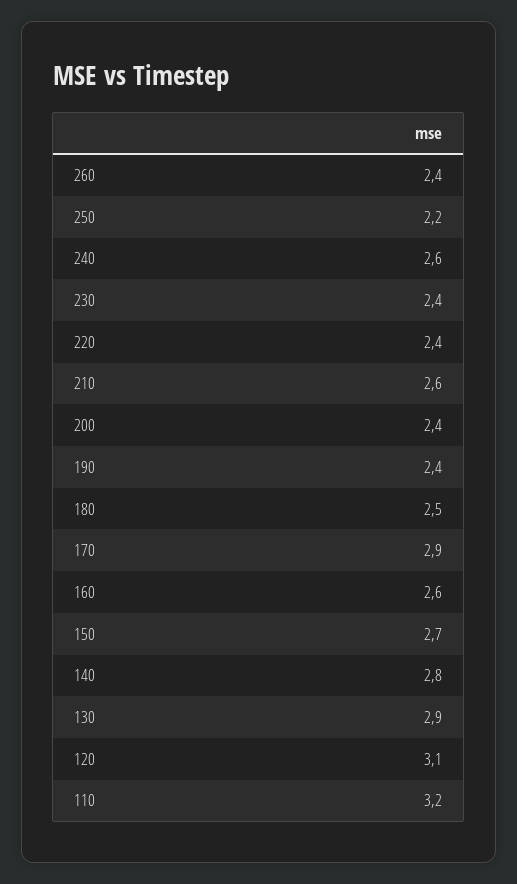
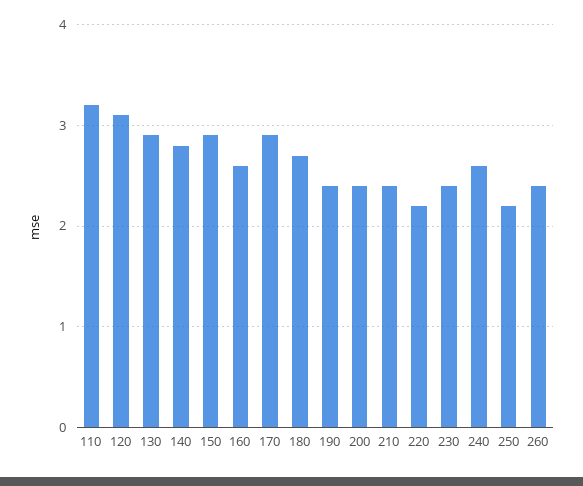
  {
    "260": 2.4,
    "250": 2.2,
    "240": 2.6,
    "230": 2.4,
-   "220": 2.4,
+   "220": 2.2,
-   "210": 2.6,
+   "210": 2.4,
    "200": 2.4,
    "190": 2.4,
-   "180": 2.5,
+   "180": 2.7,
    "170": 2.9,
    "160": 2.6,
-   "150": 2.7,
+   "150": 2.9,
    "140": 2.8,
    "130": 2.9,
    "120": 3.1,
    "110": 3.2
  }

